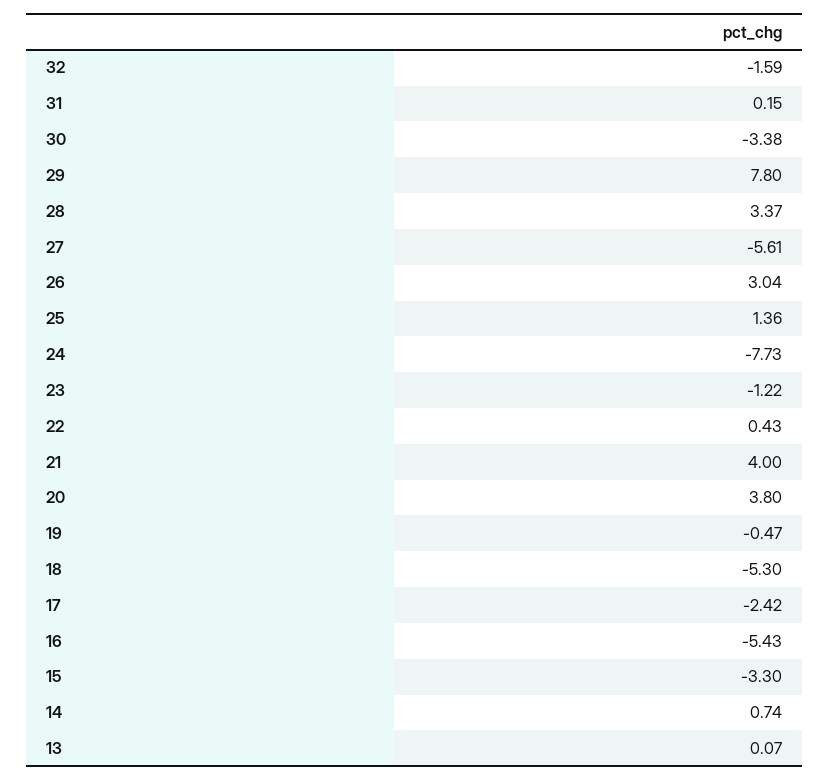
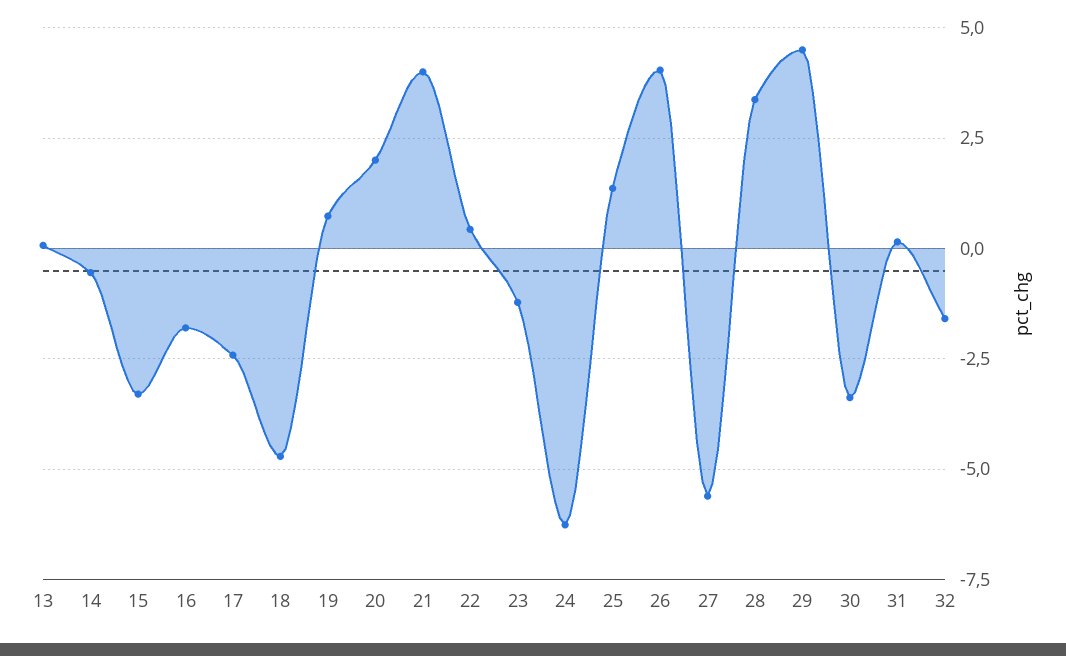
  {
    "32": -1.59,
    "31": 0.15,
    "30": -3.38,
-   "29": 7.8,
+   "29": 4.5,
    "28": 3.37,
    "27": -5.61,
-   "26": 3.04,
+   "26": 4,
    "25": 1.36,
-   "24": -7.73,
+   "24": -6.25,
    "23": -1.22,
    "22": 0.43,
    "21": 4,
-   "20": 3.8,
+   "20": 2,
-   "19": -0.47,
+   "19": 0.75,
-   "18": -5.3,
+   "18": -4.75,
    "17": -2.42,
-   "16": -5.43,
+   "16": -1.75,
    "15": -3.3,
-   "14": 0.74,
+   "14": -0.5,
    "13": 0.07
  }

